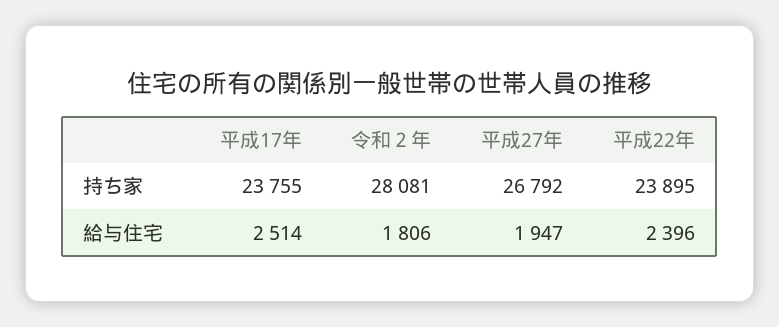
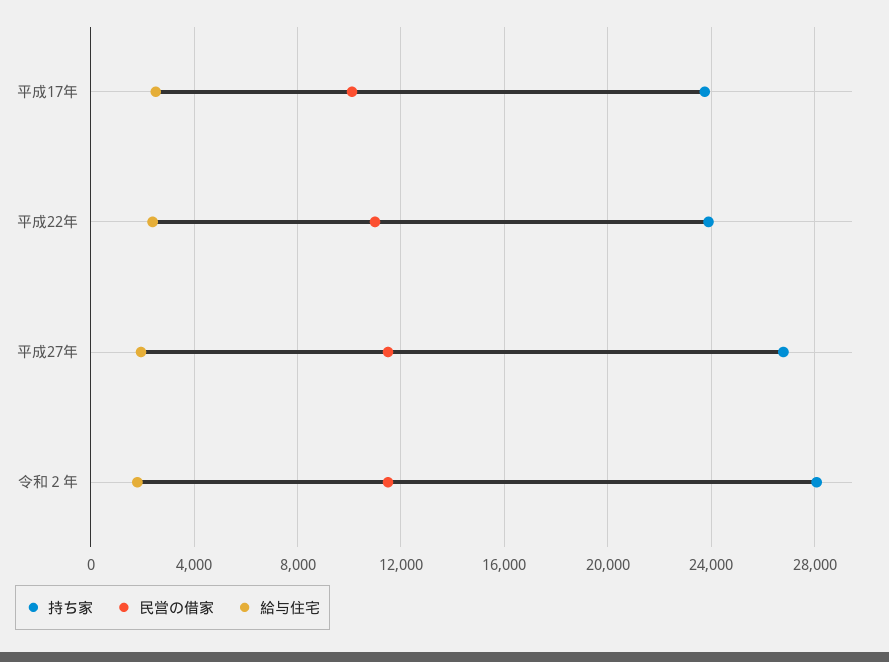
  {
    "持ち家": {
      "平成17年": 23755,
      "令和２年": 28081,
      "平成27年": 26792,
      "平成22年": 23895
    },
    "給与住宅": {
      "平成17年": 2514,
      "令和２年": 1806,
      "平成27年": 1947,
      "平成22年": 2396
-   }
+   },
+   "民営の借家": {
+     "平成17年": 10000,
+     "平成22年": 11000,
+     "平成27年": 11500,
+     "令和２年": 11500
+   }
  }

